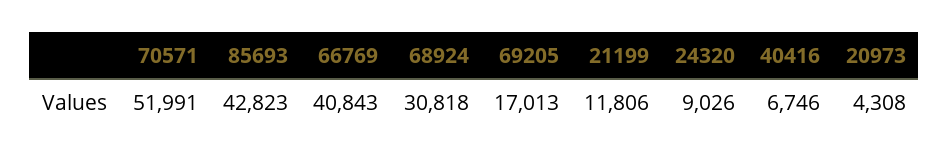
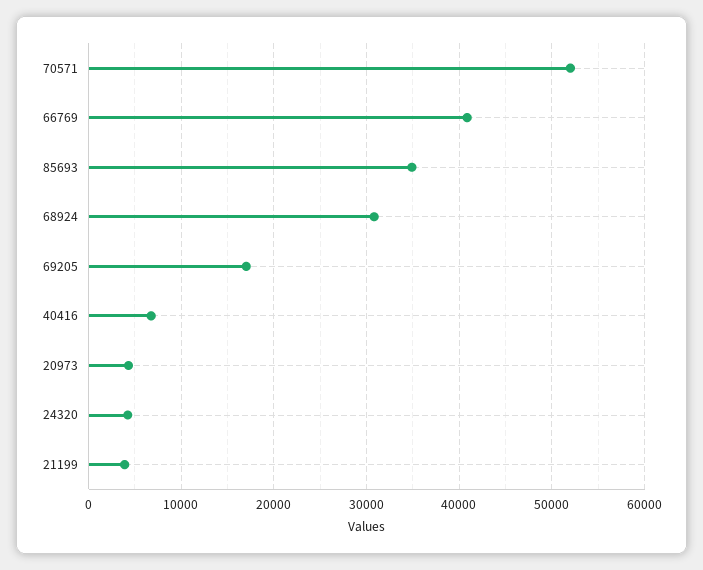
  {
    "70571": 51991,
-   "85693": 42823,
+   "85693": 35000,
    "66769": 40843,
    "68924": 30818,
    "69205": 17013,
-   "21199": 11806,
+   "21199": 4000,
-   "24320": 9026,
+   "24320": 4000,
    "40416": 6746,
    "20973": 4308
  }

